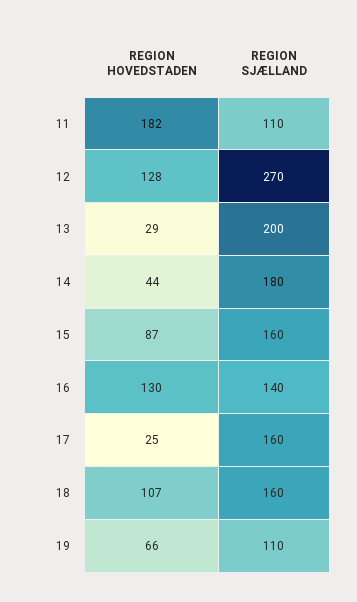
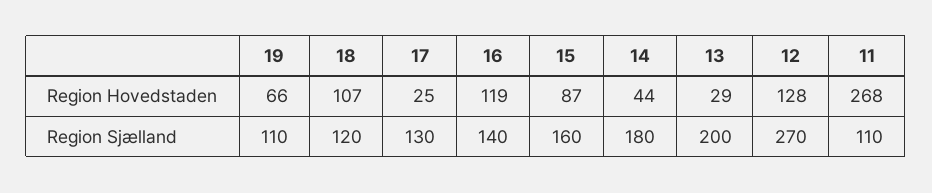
  {
    "REGION HOVEDSTADEN": {
-     "11": 182,
+     "11": 268,
      "12": 128,
      "13": 29,
      "14": 44,
      "15": 87,
-     "16": 130,
+     "16": 119,
      "17": 25,
      "18": 107,
      "19": 66
    },
    "REGION SJÆLLAND": {
      "11": 110,
      "12": 270,
      "13": 200,
      "14": 180,
      "15": 160,
      "16": 140,
-     "17": 160,
+     "17": 130,
-     "18": 160,
+     "18": 120,
      "19": 110
    }
  }

